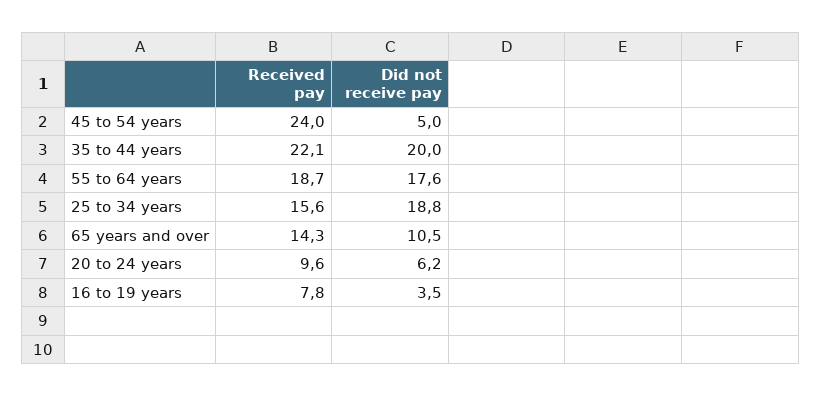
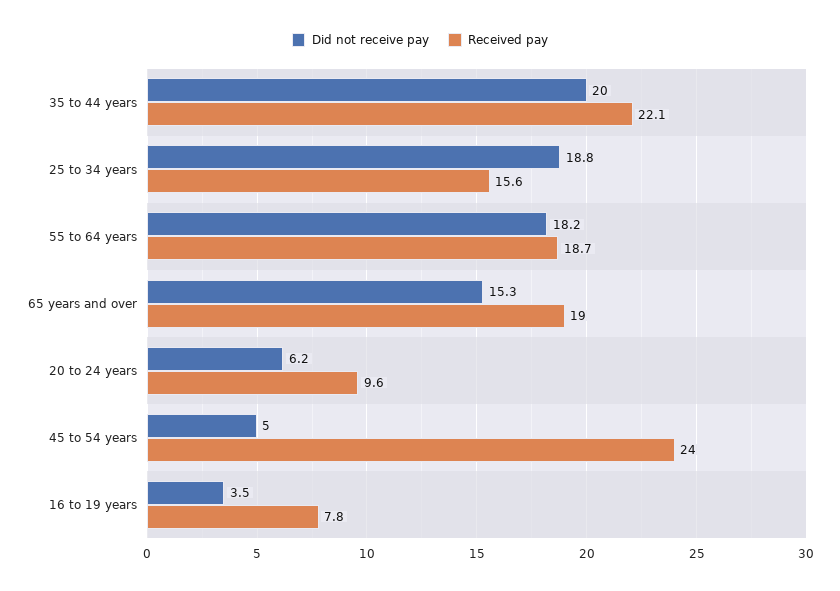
  {
    "Received pay": {
      "45 to 54 years": 24,
      "35 to 44 years": 22.1,
      "55 to 64 years": 18.7,
      "25 to 34 years": 15.6,
-     "65 years and over": 14.3,
+     "65 years and over": 19,
      "20 to 24 years": 9.6,
      "16 to 19 years": 7.8
    },
    "Did not receive pay": {
      "45 to 54 years": 5,
      "35 to 44 years": 20,
-     "55 to 64 years": 17.6,
+     "55 to 64 years": 18.2,
      "25 to 34 years": 18.8,
-     "65 years and over": 10.5,
+     "65 years and over": 15.3,
      "20 to 24 years": 6.2,
      "16 to 19 years": 3.5
    }
  }

